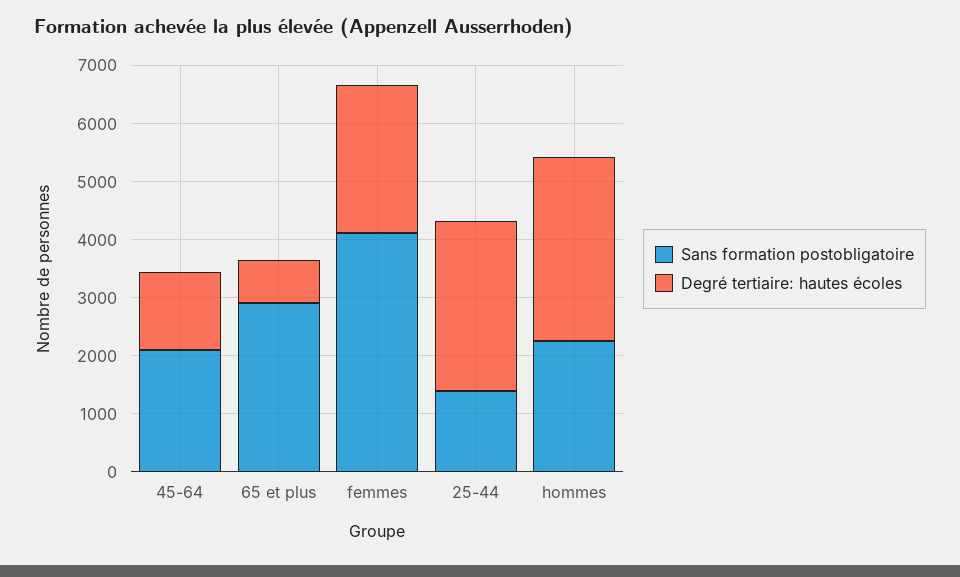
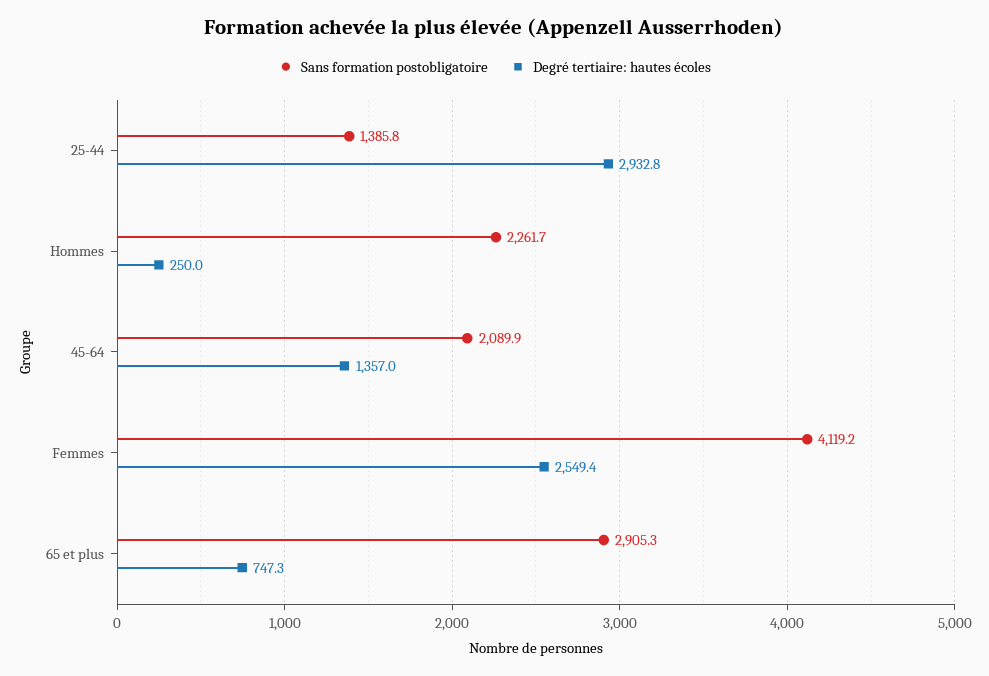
  {
    "Sans formation postobligatoire": {
      "45-64": 2089.9,
      "65 et plus": 2905.3,
      "femmes": 4119.2,
      "25-44": 1385.8,
      "hommes": 2261.7
    },
    "Degré tertiaire: hautes écoles": {
      "45-64": 1357,
      "65 et plus": 747.3,
      "femmes": 2549.4,
      "25-44": 2932.8,
-     "hommes": 3200
+     "hommes": 250
    }
  }

